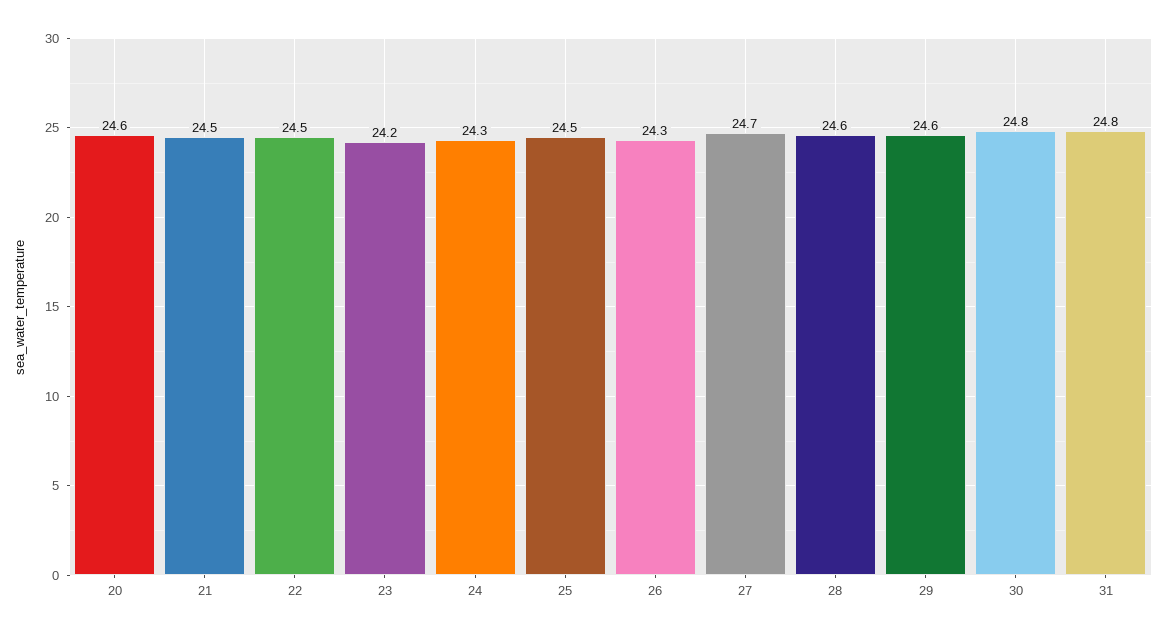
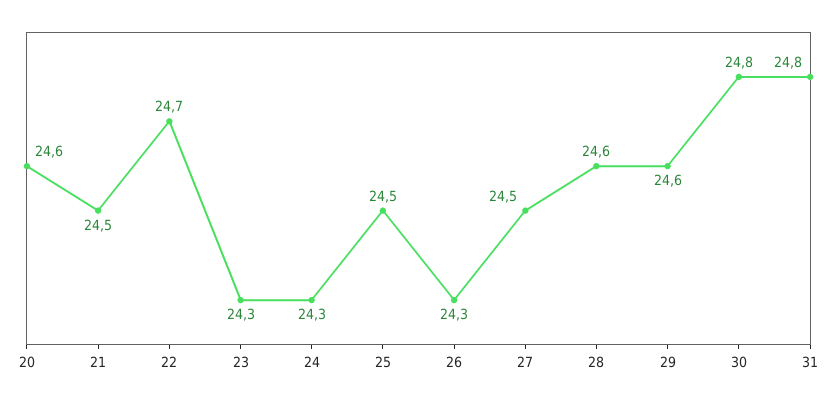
  {
    "20": 24.6,
    "21": 24.5,
-   "22": 24.5,
+   "22": 24.7,
-   "23": 24.2,
+   "23": 24.3,
    "24": 24.3,
    "25": 24.5,
    "26": 24.3,
-   "27": 24.7,
+   "27": 24.5,
    "28": 24.6,
    "29": 24.6,
    "30": 24.8,
    "31": 24.8
  }

